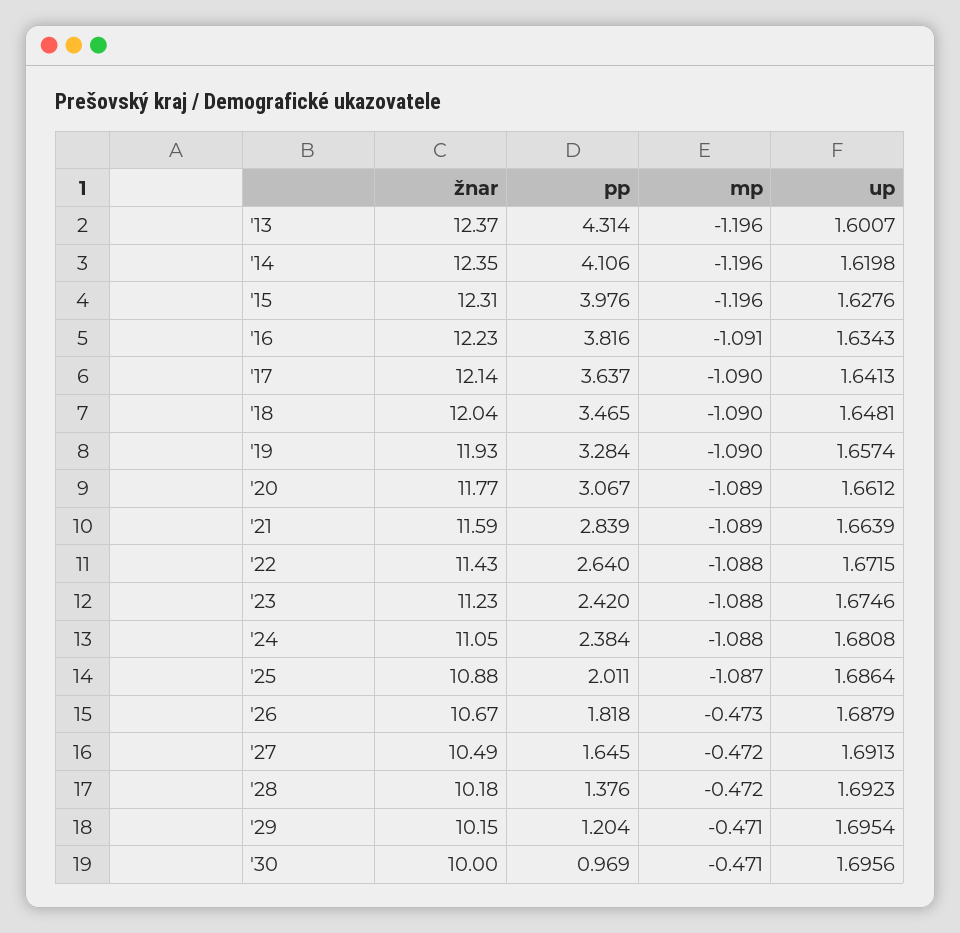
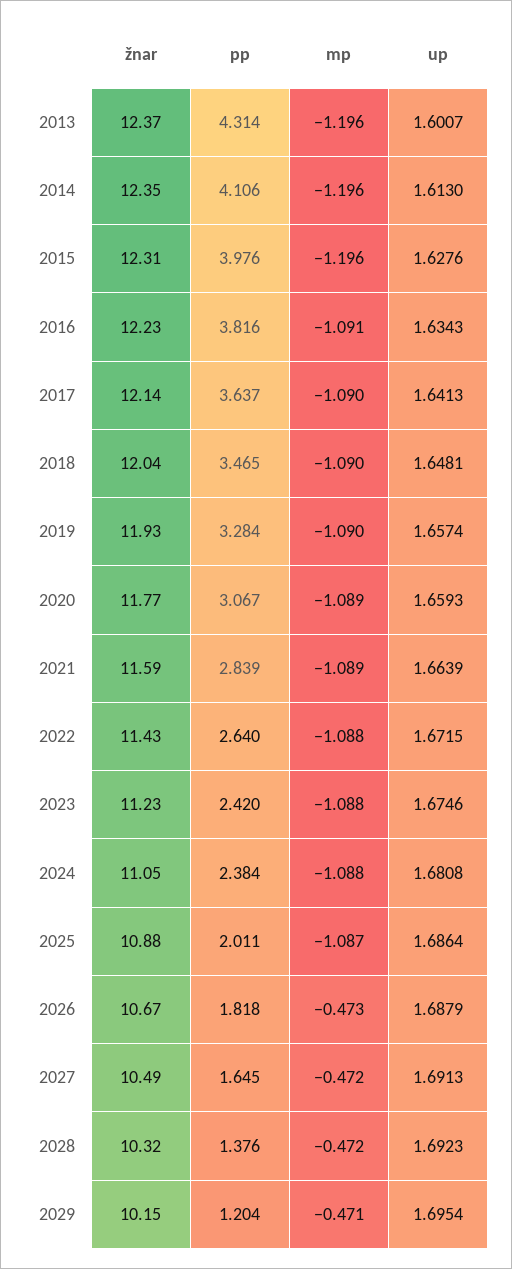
  {
    "žnar": {
      "'13": 12.37,
      "'14": 12.35,
      "'15": 12.31,
      "'16": 12.23,
      "'17": 12.14,
      "'18": 12.04,
      "'19": 11.93,
      "'20": 11.77,
      "'21": 11.59,
      "'22": 11.43,
      "'23": 11.23,
      "'24": 11.05,
      "'25": 10.88,
      "'26": 10.67,
      "'27": 10.49,
-     "'28": 10.18,
+     "'28": 10.32,
-     "'29": 10.15,
+     "'29": 10.15
-     "'30": 10
    },
    "pp": {
      "'13": 4.314,
      "'14": 4.106,
      "'15": 3.976,
      "'16": 3.816,
      "'17": 3.637,
      "'18": 3.465,
      "'19": 3.284,
      "'20": 3.067,
      "'21": 2.839,
      "'22": 2.64,
      "'23": 2.42,
      "'24": 2.384,
      "'25": 2.011,
      "'26": 1.818,
      "'27": 1.645,
      "'28": 1.376,
-     "'29": 1.204,
+     "'29": 1.204
-     "'30": 0.969
    },
    "mp": {
      "'13": -1.196,
      "'14": -1.196,
      "'15": -1.196,
      "'16": -1.091,
      "'17": -1.09,
      "'18": -1.09,
      "'19": -1.09,
      "'20": -1.089,
      "'21": -1.089,
      "'22": -1.088,
      "'23": -1.088,
      "'24": -1.088,
      "'25": -1.087,
      "'26": -0.473,
      "'27": -0.472,
      "'28": -0.472,
-     "'29": -0.471,
+     "'29": -0.471
-     "'30": -0.471
    },
    "up": {
      "'13": 1.6007,
-     "'14": 1.6198,
+     "'14": 1.613,
      "'15": 1.6276,
      "'16": 1.6343,
      "'17": 1.6413,
      "'18": 1.6481,
      "'19": 1.6574,
-     "'20": 1.6612,
+     "'20": 1.6593,
      "'21": 1.6639,
      "'22": 1.6715,
      "'23": 1.6746,
      "'24": 1.6808,
      "'25": 1.6864,
      "'26": 1.6879,
      "'27": 1.6913,
      "'28": 1.6923,
-     "'29": 1.6954,
+     "'29": 1.6954
-     "'30": 1.6956
    }
  }

